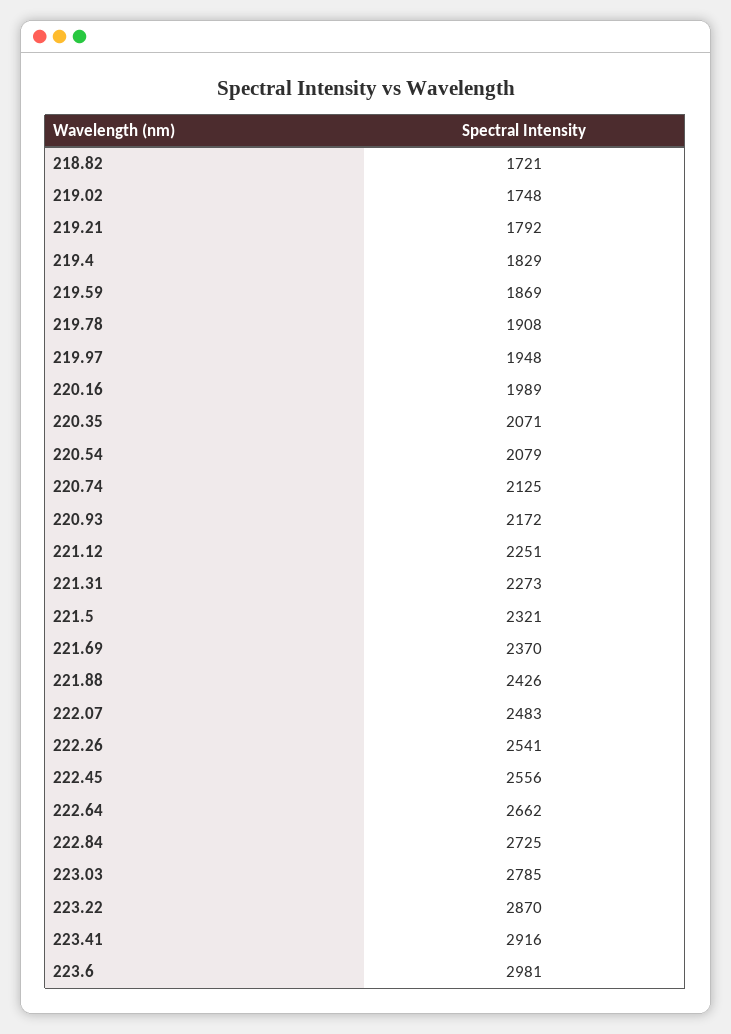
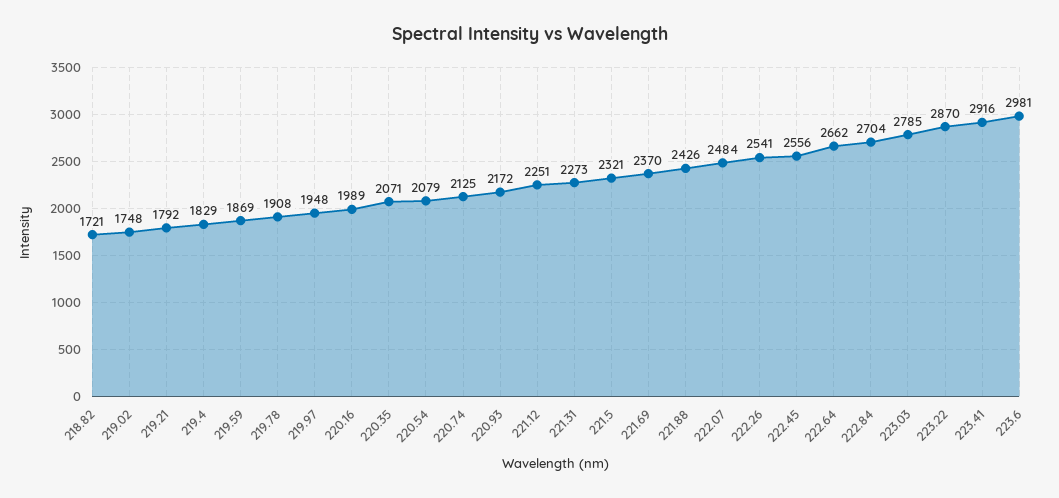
  {
    "218.82": 1721,
    "219.02": 1748,
    "219.21": 1792,
    "219.4": 1829,
    "219.59": 1869,
    "219.78": 1908,
    "219.97": 1948,
    "220.16": 1989,
    "220.35": 2071,
    "220.54": 2079,
    "220.74": 2125,
    "220.93": 2172,
    "221.12": 2251,
    "221.31": 2273,
    "221.5": 2321,
    "221.69": 2370,
    "221.88": 2426,
-   "222.07": 2483,
+   "222.07": 2484,
    "222.26": 2541,
    "222.45": 2556,
    "222.64": 2662,
-   "222.84": 2725,
+   "222.84": 2704,
    "223.03": 2785,
    "223.22": 2870,
    "223.41": 2916,
    "223.6": 2981
  }

